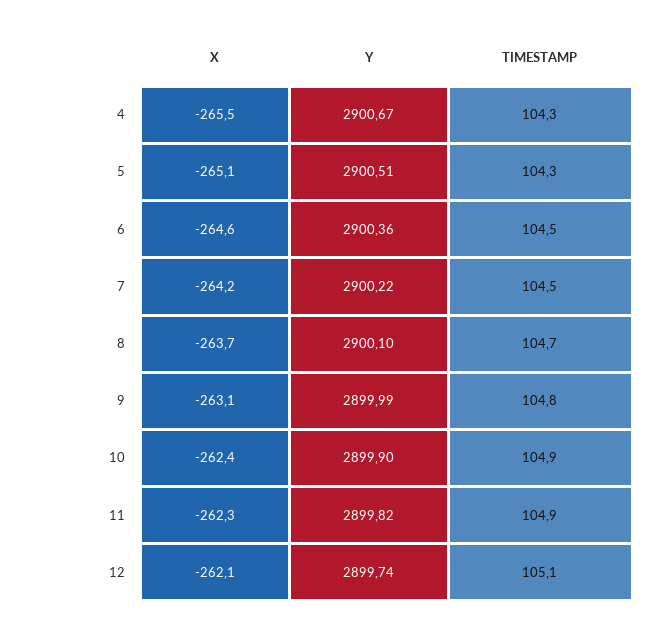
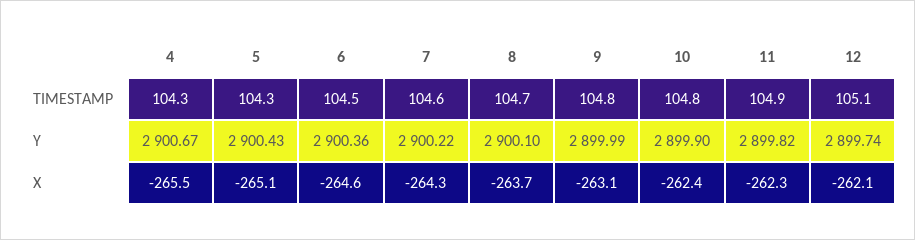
  {
    "X": {
      "4": -265.5,
      "5": -265.1,
      "6": -264.6,
-     "7": -264.2,
+     "7": -264.3,
      "8": -263.7,
      "9": -263.1,
      "10": -262.4,
      "11": -262.3,
      "12": -262.1
    },
    "Y": {
      "4": 2900.67,
-     "5": 2900.51,
+     "5": 2900.43,
      "6": 2900.36,
      "7": 2900.22,
      "8": 2900.1,
      "9": 2899.99,
      "10": 2899.9,
      "11": 2899.82,
      "12": 2899.74
    },
    "TIMESTAMP": {
      "4": 104.3,
      "5": 104.3,
      "6": 104.5,
-     "7": 104.5,
+     "7": 104.6,
      "8": 104.7,
      "9": 104.8,
-     "10": 104.9,
+     "10": 104.8,
      "11": 104.9,
      "12": 105.1
    }
  }

